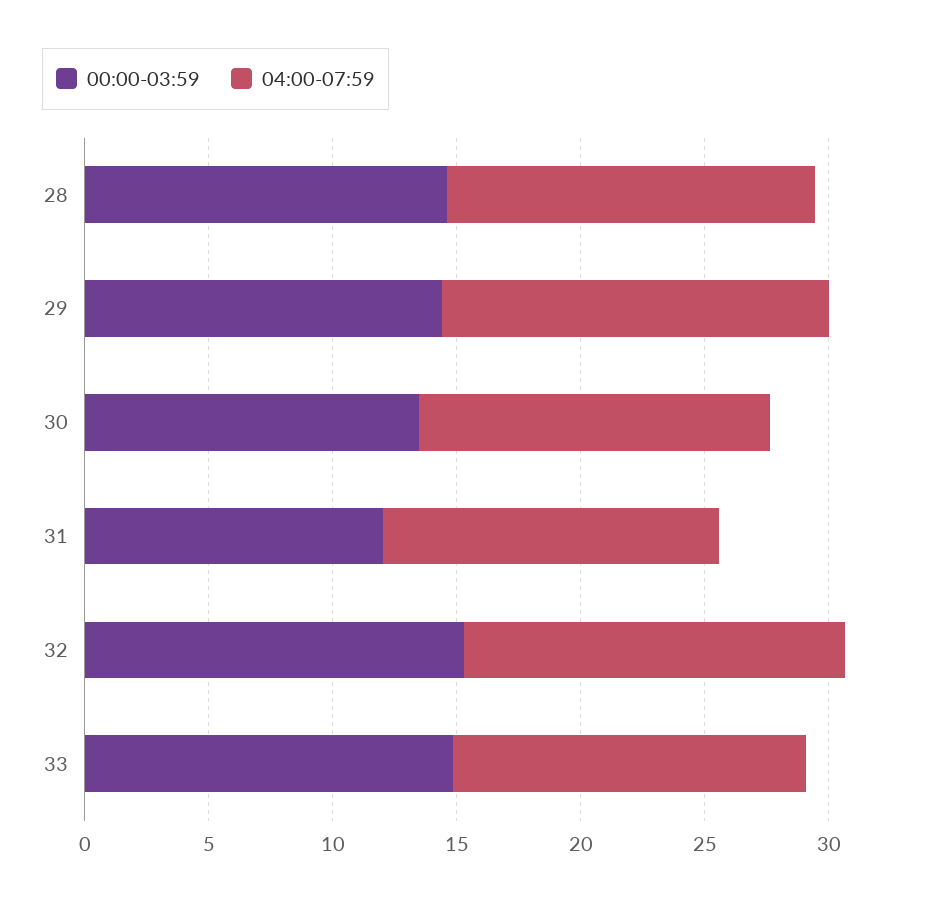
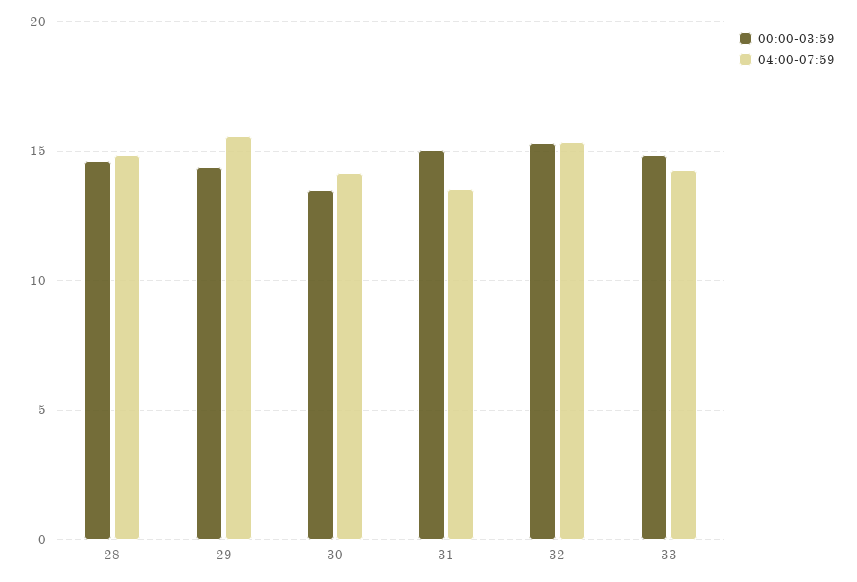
  {
    "00:00-03:59": {
      "28": 14.5,
      "29": 14.5,
      "30": 13.5,
-     "31": 12,
+     "31": 15,
      "32": 15.5,
      "33": 15
    },
    "04:00-07:59": {
      "28": 15,
      "29": 15.5,
      "30": 14,
      "31": 13.5,
      "32": 15.5,
      "33": 14.5
    }
  }

